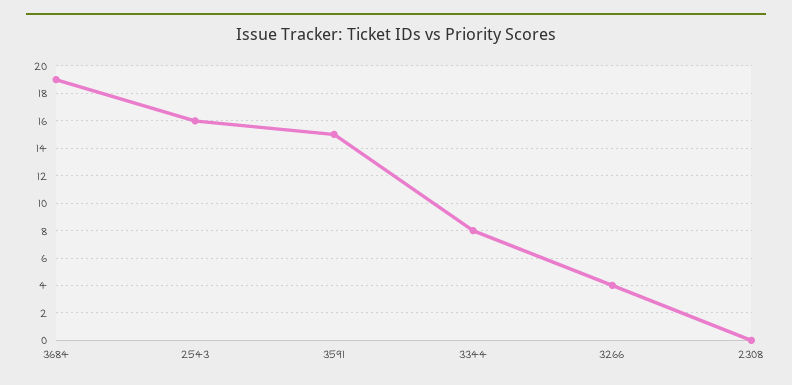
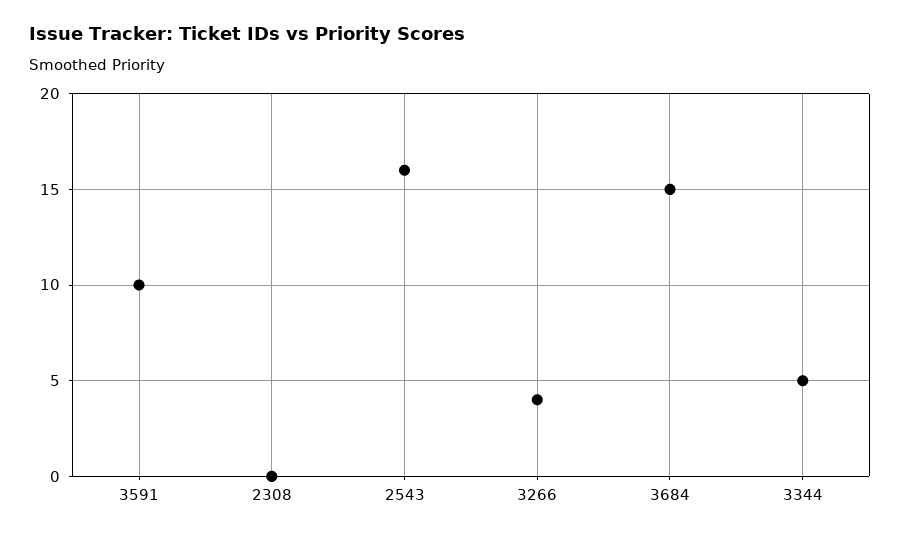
  {
-   "3684": 19,
+   "3684": 15,
    "2543": 16,
-   "3591": 15,
+   "3591": 10,
-   "3344": 8,
+   "3344": 5,
    "3266": 4,
    "2308": 0
  }

